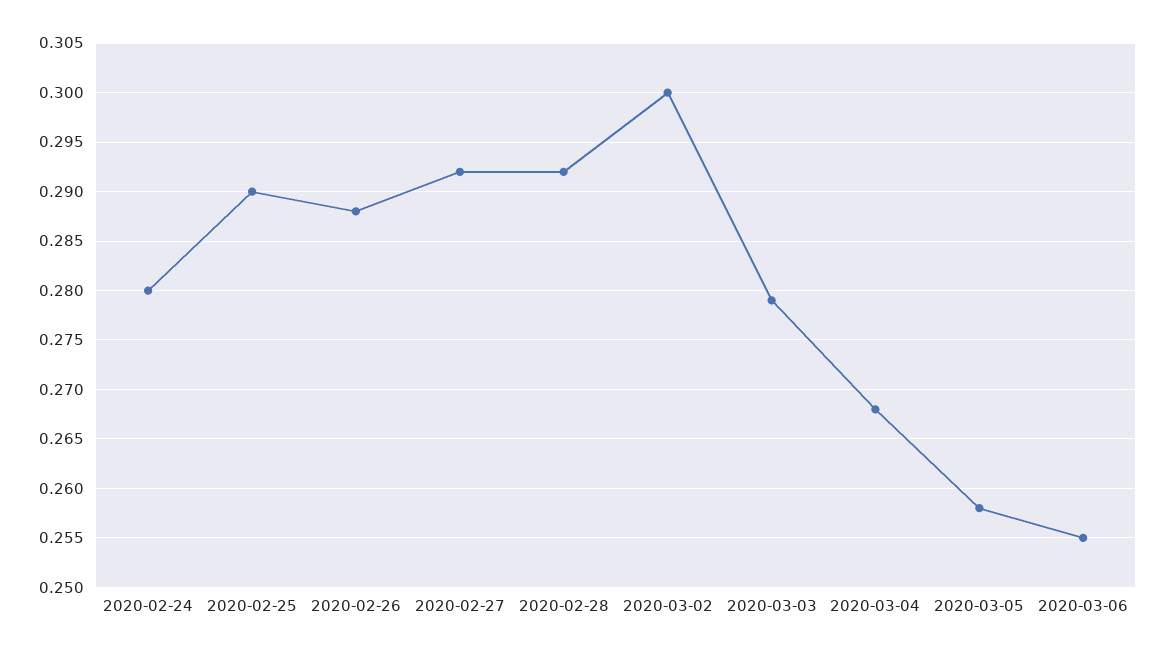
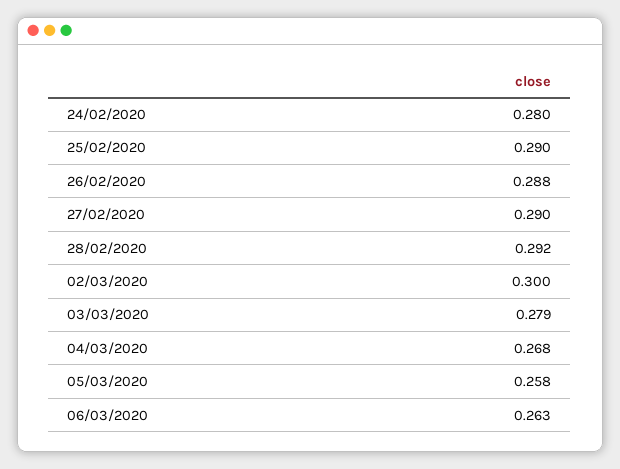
  {
    "2020-02-24": 0.28,
    "2020-02-25": 0.29,
    "2020-02-26": 0.288,
-   "2020-02-27": 0.292,
+   "2020-02-27": 0.29,
    "2020-02-28": 0.292,
    "2020-03-02": 0.3,
    "2020-03-03": 0.279,
    "2020-03-04": 0.268,
    "2020-03-05": 0.258,
-   "2020-03-06": 0.255
+   "2020-03-06": 0.263
  }

